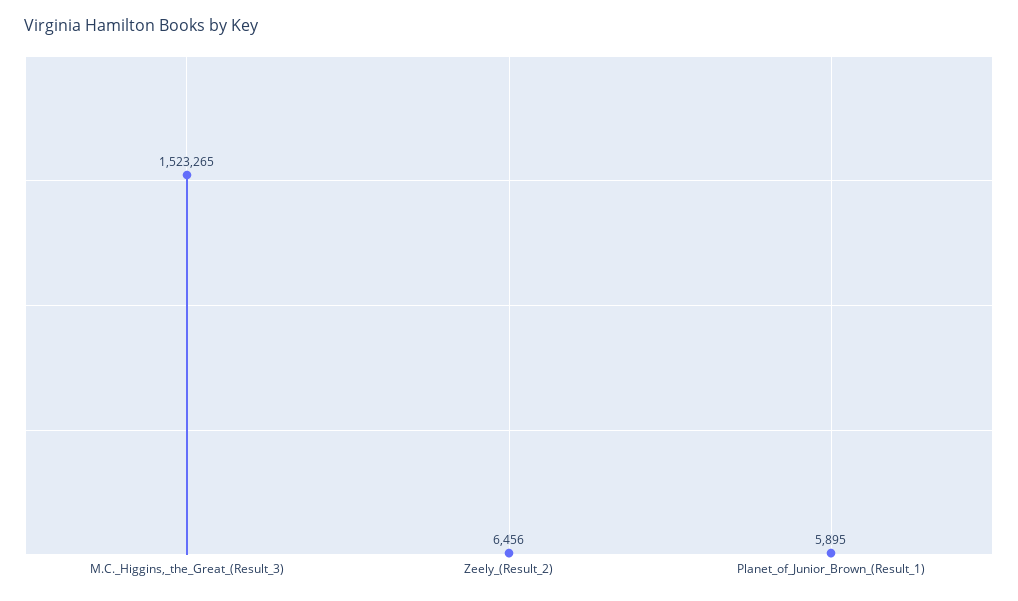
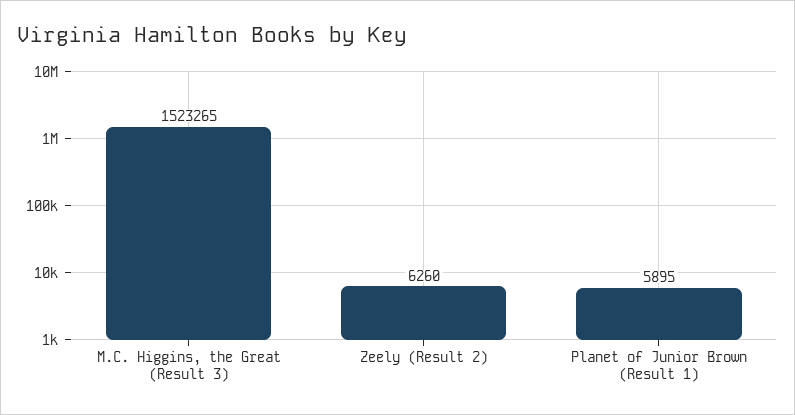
  {
    "M.C._Higgins,_the_Great_(Result_3)": 1523265,
-   "Zeely_(Result_2)": 6456,
+   "Zeely_(Result_2)": 6260,
    "Planet_of_Junior_Brown_(Result_1)": 5895
  }

